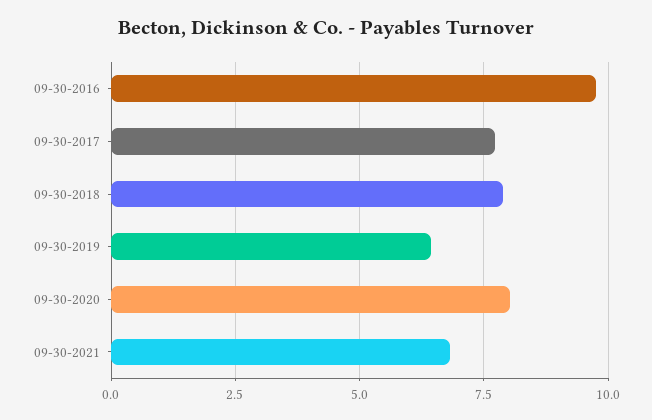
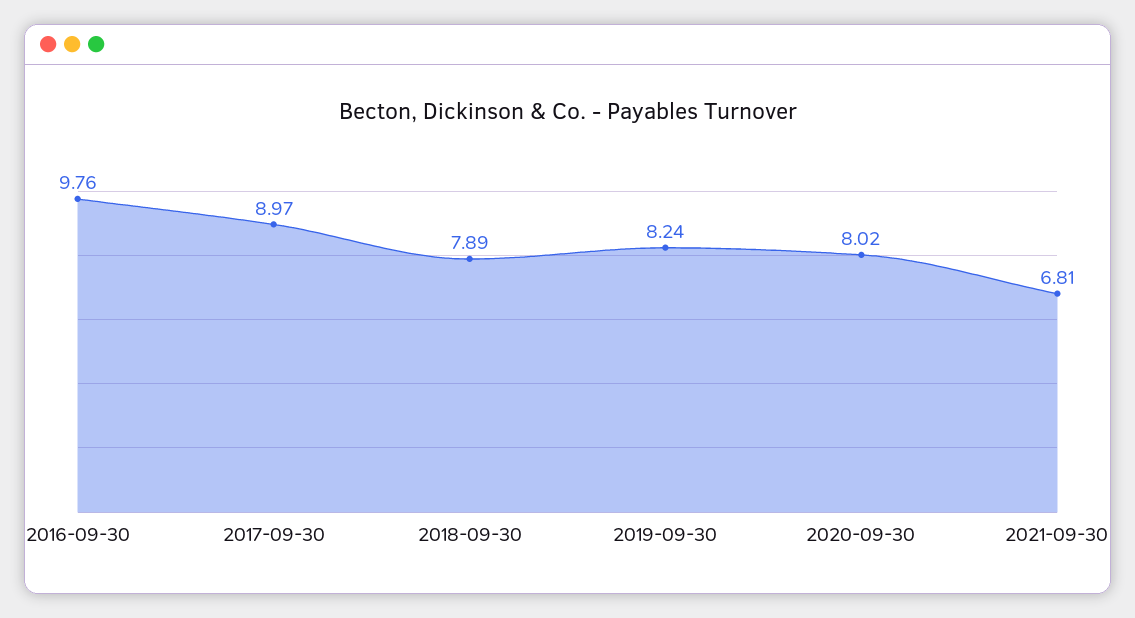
  {
    "09-30-2016": 9.76,
-   "09-30-2017": 7.75,
+   "09-30-2017": 8.97,
    "09-30-2018": 7.89,
-   "09-30-2019": 6.5,
+   "09-30-2019": 8.24,
    "09-30-2020": 8.02,
    "09-30-2021": 6.81
  }

